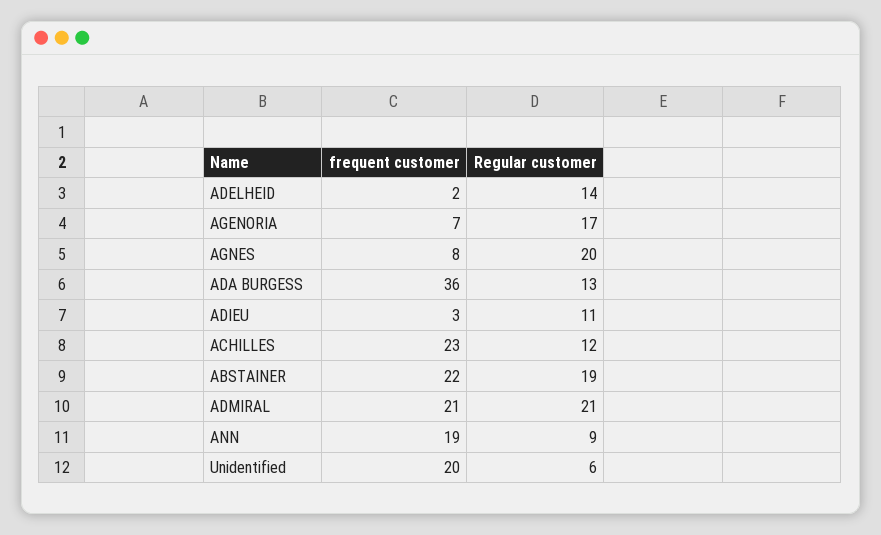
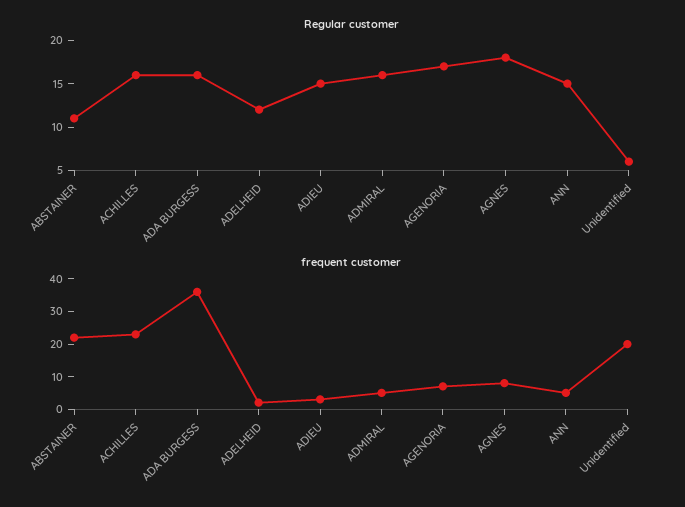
  {
    "frequent customer": {
      "ADELHEID": 2,
      "AGENORIA": 7,
      "AGNES": 8,
      "ADA BURGESS": 36,
      "ADIEU": 3,
      "ACHILLES": 23,
      "ABSTAINER": 22,
-     "ADMIRAL": 21,
+     "ADMIRAL": 5,
-     "ANN": 19,
+     "ANN": 5,
      "Unidentified": 20
    },
    "Regular customer": {
-     "ADELHEID": 14,
+     "ADELHEID": 12,
      "AGENORIA": 17,
-     "AGNES": 20,
+     "AGNES": 18,
-     "ADA BURGESS": 13,
+     "ADA BURGESS": 16,
-     "ADIEU": 11,
+     "ADIEU": 15,
-     "ACHILLES": 12,
+     "ACHILLES": 16,
-     "ABSTAINER": 19,
+     "ABSTAINER": 11,
-     "ADMIRAL": 21,
+     "ADMIRAL": 16,
-     "ANN": 9,
+     "ANN": 15,
      "Unidentified": 6
    }
  }

